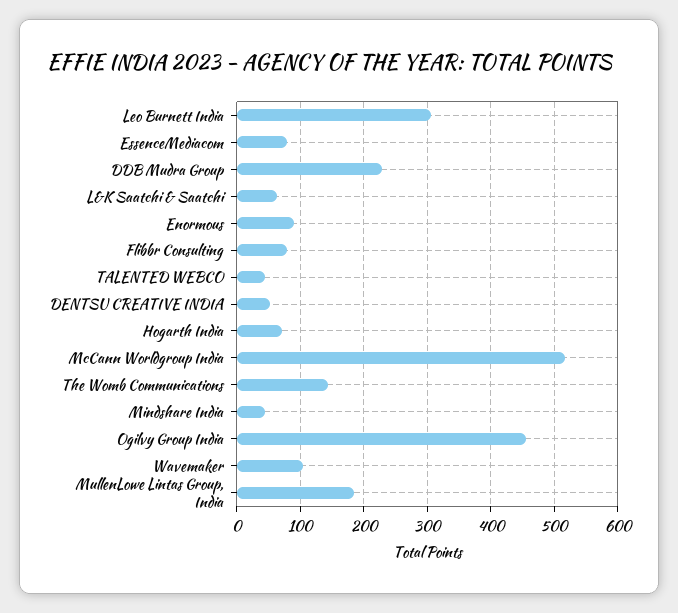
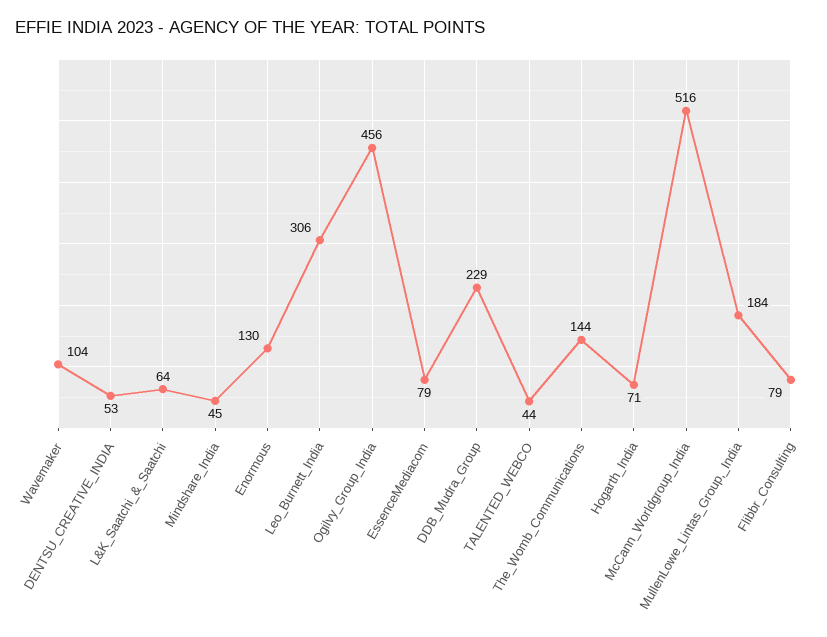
  {
    "Leo Burnett India": 306,
    "EssenceMediacom": 79,
    "DDB Mudra Group": 229,
    "L&K Saatchi & Saatchi": 64,
-   "Enormous": 90,
+   "Enormous": 130,
    "Flibbr Consulting": 79,
    "TALENTED WEBCO": 44,
    "DENTSU CREATIVE INDIA": 53,
    "Hogarth India": 71,
    "McCann Worldgroup India": 516,
    "The Womb Communications": 144,
    "Mindshare India": 45,
    "Ogilvy Group India": 456,
    "Wavemaker": 104,
    "MullenLowe Lintas Group, India": 184
  }

